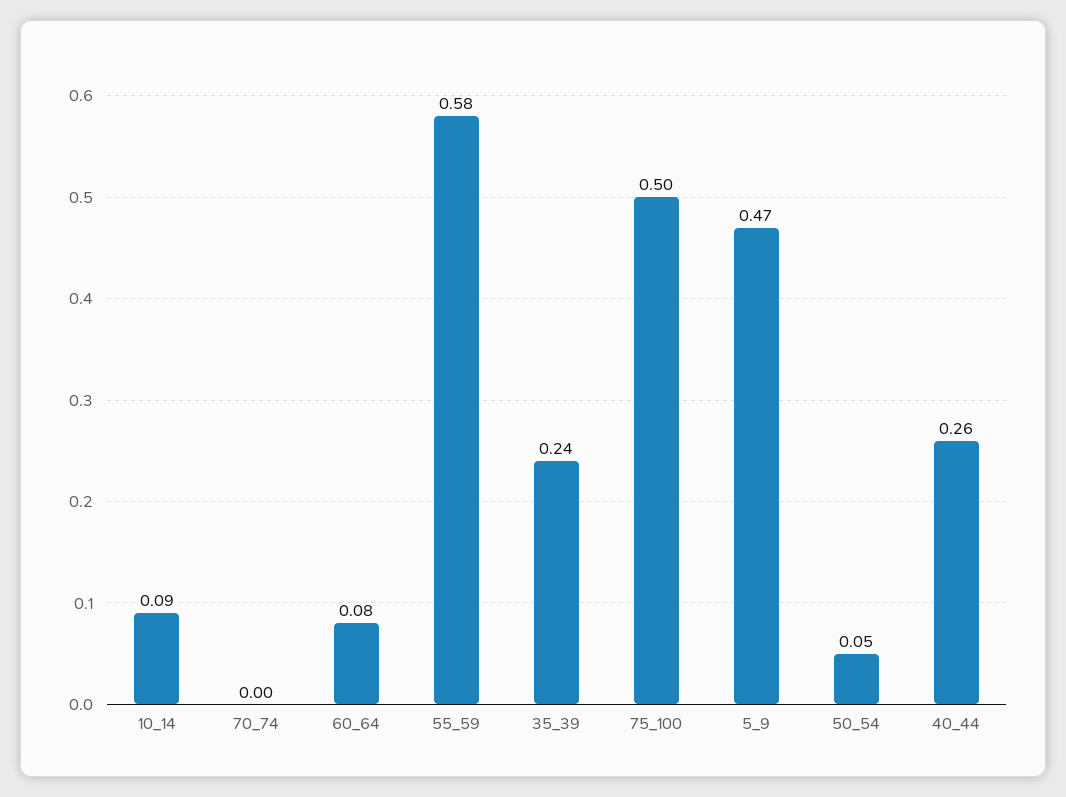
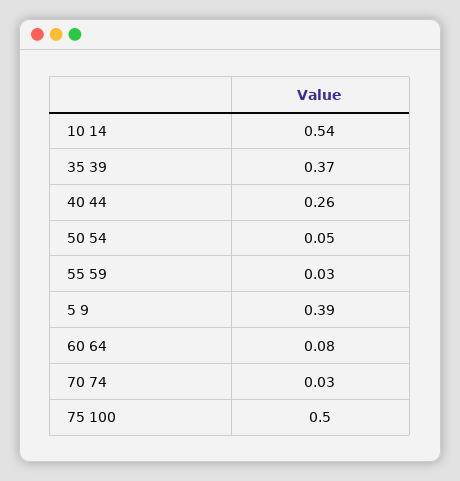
  {
-   "10_14": 0.09,
+   "10_14": 0.54,
-   "70_74": 0,
+   "70_74": 0.03,
    "60_64": 0.08,
-   "55_59": 0.58,
+   "55_59": 0.03,
-   "35_39": 0.24,
+   "35_39": 0.37,
    "75_100": 0.5,
-   "5_9": 0.47,
+   "5_9": 0.39,
    "50_54": 0.05,
    "40_44": 0.26
  }

